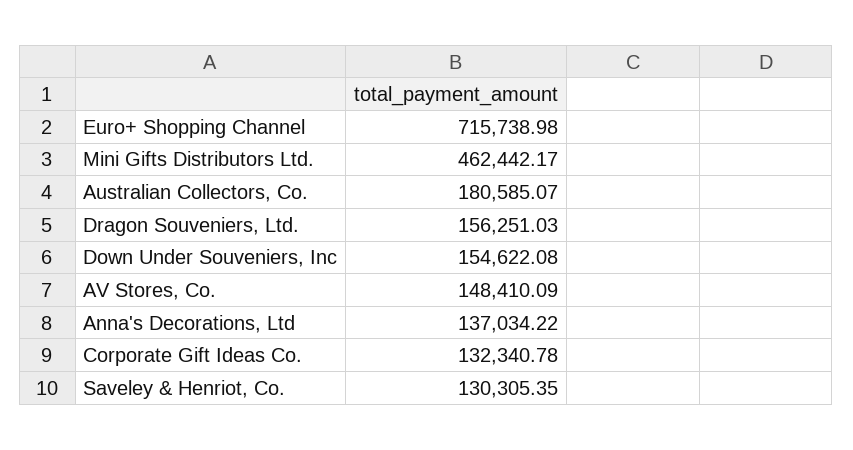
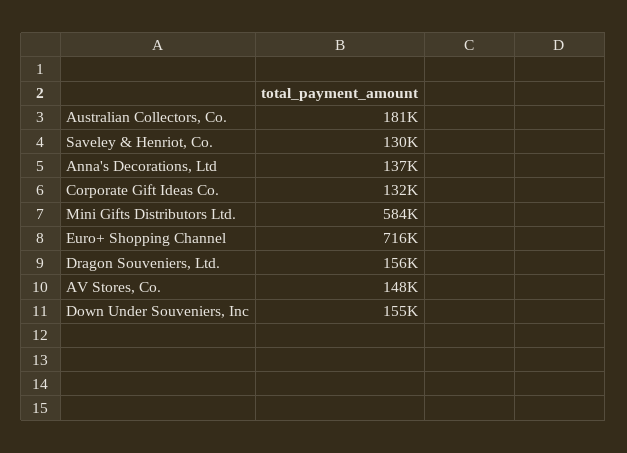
  {
    "Euro+ Shopping Channel": 715738.98,
-   "Mini Gifts Distributors Ltd.": 462442.17,
+   "Mini Gifts Distributors Ltd.": 584000,
    "Australian Collectors, Co.": 180585.07,
    "Dragon Souveniers, Ltd.": 156251.03,
    "Down Under Souveniers, Inc": 154622.08,
    "AV Stores, Co.": 148410.09,
    "Anna's Decorations, Ltd": 137034.22,
    "Corporate Gift Ideas Co.": 132340.78,
    "Saveley & Henriot, Co.": 130305.35
  }

